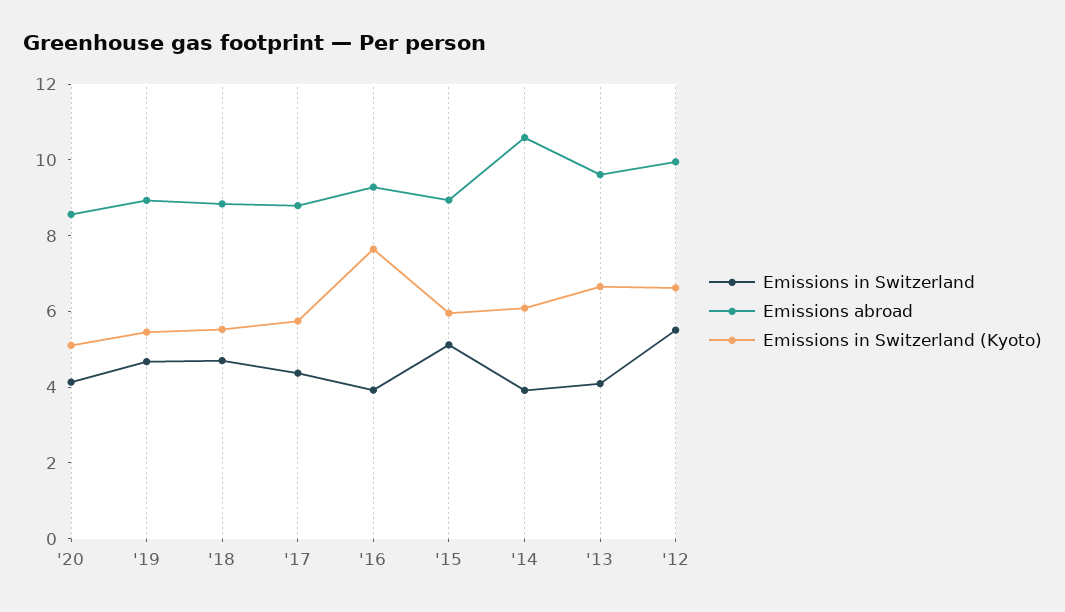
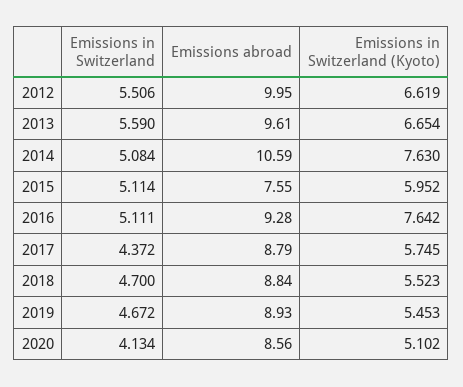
  {
    "Emissions in Switzerland": {
      "'20": 4.134,
      "'19": 4.672,
      "'18": 4.7,
      "'17": 4.372,
-     "'16": 4,
+     "'16": 5.111,
      "'15": 5.114,
-     "'14": 4,
+     "'14": 5.084,
-     "'13": 4,
+     "'13": 5.59,
      "'12": 5.506
    },
    "Emissions abroad": {
      "'20": 8.56,
      "'19": 8.93,
      "'18": 8.84,
      "'17": 8.79,
      "'16": 9.28,
-     "'15": 9,
+     "'15": 7.55,
      "'14": 10.59,
      "'13": 9.61,
      "'12": 9.95
    },
    "Emissions in Switzerland (Kyoto)": {
      "'20": 5.102,
      "'19": 5.453,
      "'18": 5.523,
      "'17": 5.745,
      "'16": 7.642,
      "'15": 5.952,
-     "'14": 6,
+     "'14": 7.63,
      "'13": 6.654,
      "'12": 6.619
    }
  }

